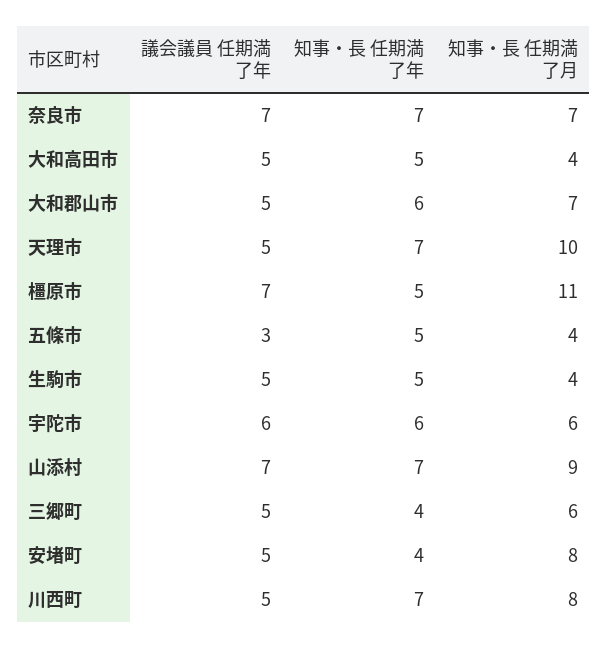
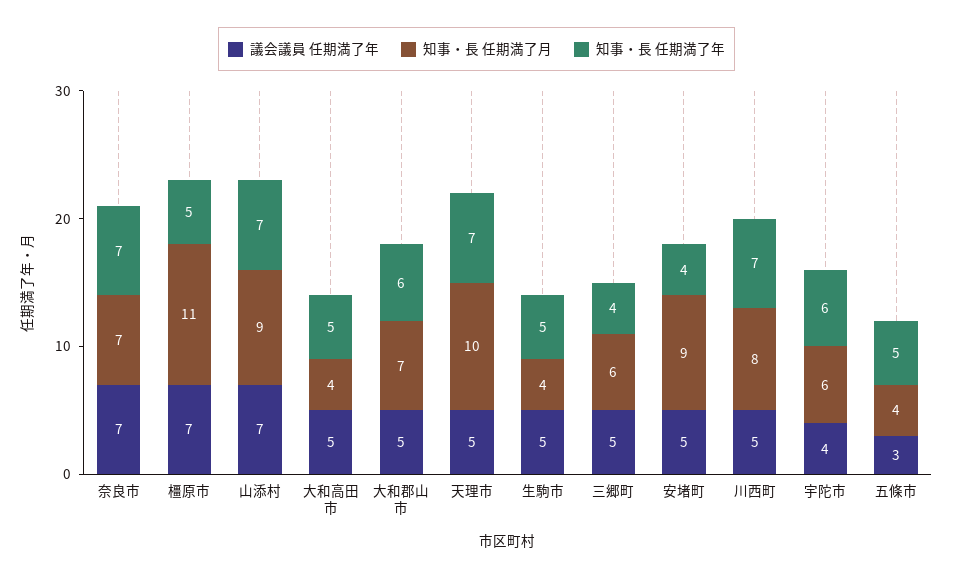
  {
    "議会議員 任期満了年": {
      "奈良市": 7,
      "大和高田市": 5,
      "大和郡山市": 5,
      "天理市": 5,
      "橿原市": 7,
      "五條市": 3,
      "生駒市": 5,
-     "宇陀市": 6,
+     "宇陀市": 4,
      "山添村": 7,
      "三郷町": 5,
      "安堵町": 5,
      "川西町": 5
    },
    "知事・長 任期満了年": {
      "奈良市": 7,
      "大和高田市": 5,
      "大和郡山市": 6,
      "天理市": 7,
      "橿原市": 5,
      "五條市": 5,
      "生駒市": 5,
      "宇陀市": 6,
      "山添村": 7,
      "三郷町": 4,
      "安堵町": 4,
      "川西町": 7
    },
    "知事・長 任期満了月": {
      "奈良市": 7,
      "大和高田市": 4,
      "大和郡山市": 7,
      "天理市": 10,
      "橿原市": 11,
      "五條市": 4,
      "生駒市": 4,
      "宇陀市": 6,
      "山添村": 9,
      "三郷町": 6,
-     "安堵町": 8,
+     "安堵町": 9,
      "川西町": 8
    }
  }

